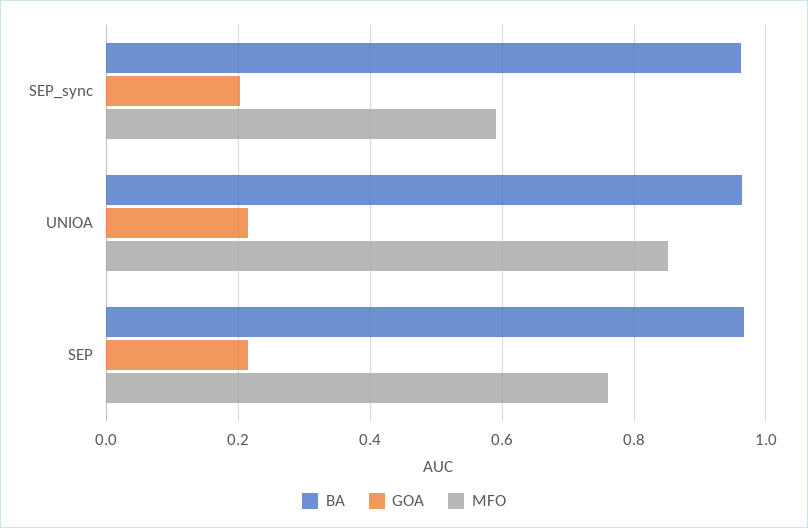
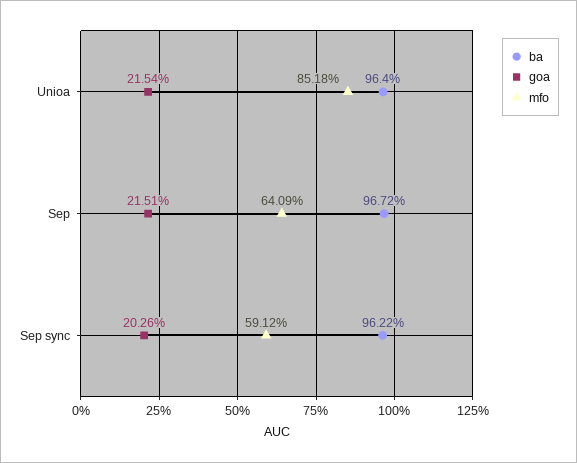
  {
    "BA": {
      "SEP_sync": 0.9622,
      "UNIOA": 0.964,
      "SEP": 0.9672
    },
    "GOA": {
      "SEP_sync": 0.2026,
      "UNIOA": 0.2154,
      "SEP": 0.2151
    },
    "MFO": {
      "SEP_sync": 0.5912,
      "UNIOA": 0.8518,
-     "SEP": 0.76
+     "SEP": 0.6409
    }
  }

